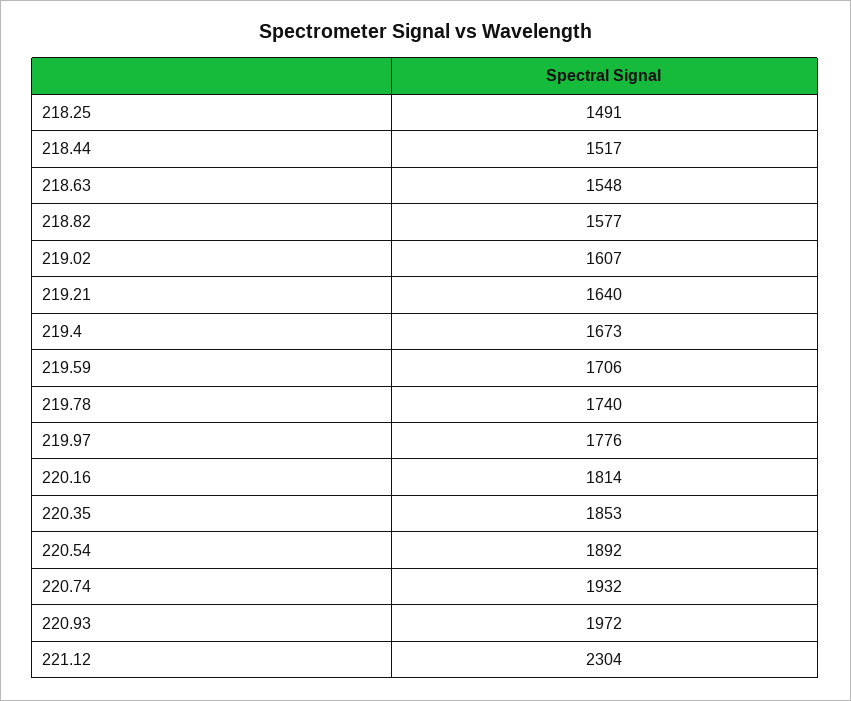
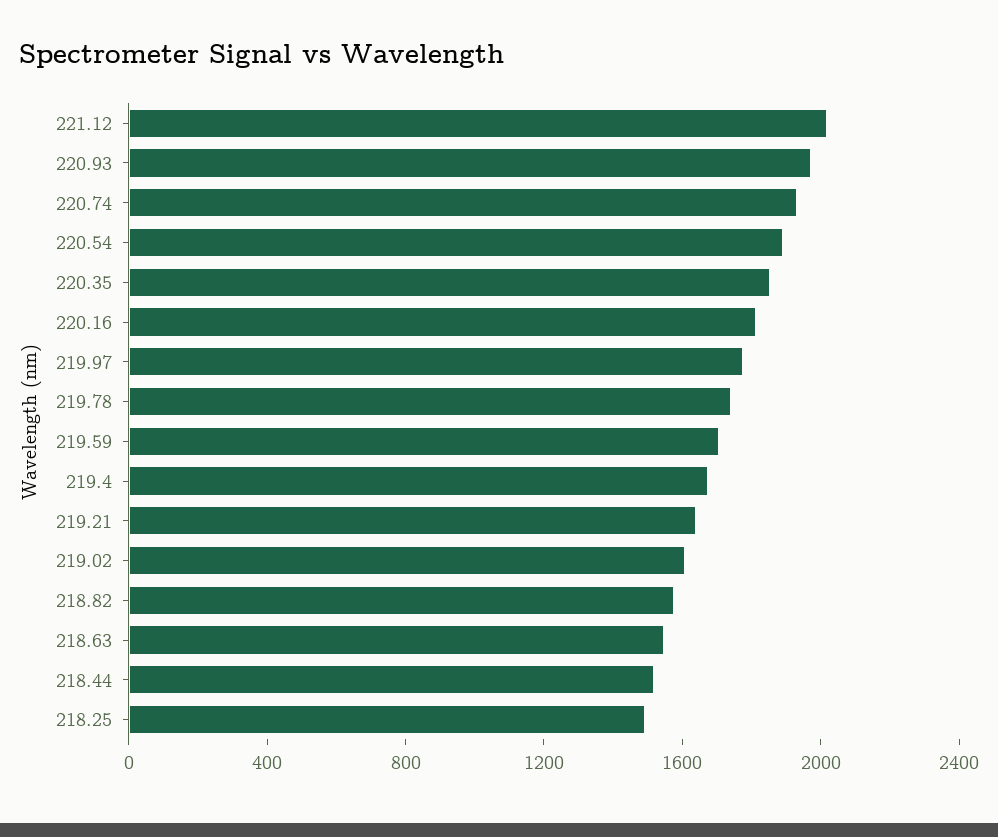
  {
    "218.25": 1491,
    "218.44": 1517,
    "218.63": 1548,
    "218.82": 1577,
    "219.02": 1607,
    "219.21": 1640,
    "219.4": 1673,
    "219.59": 1706,
    "219.78": 1740,
    "219.97": 1776,
    "220.16": 1814,
    "220.35": 1853,
    "220.54": 1892,
    "220.74": 1932,
    "220.93": 1972,
-   "221.12": 2304
+   "221.12": 2000
  }

